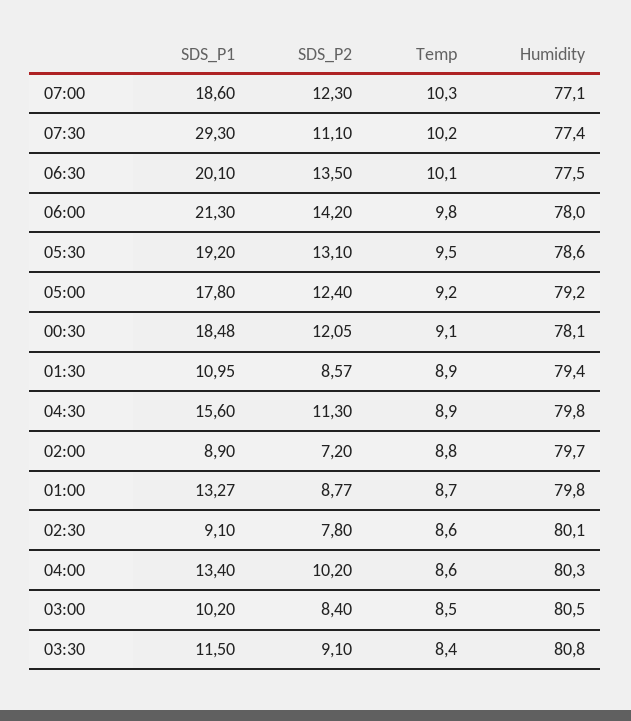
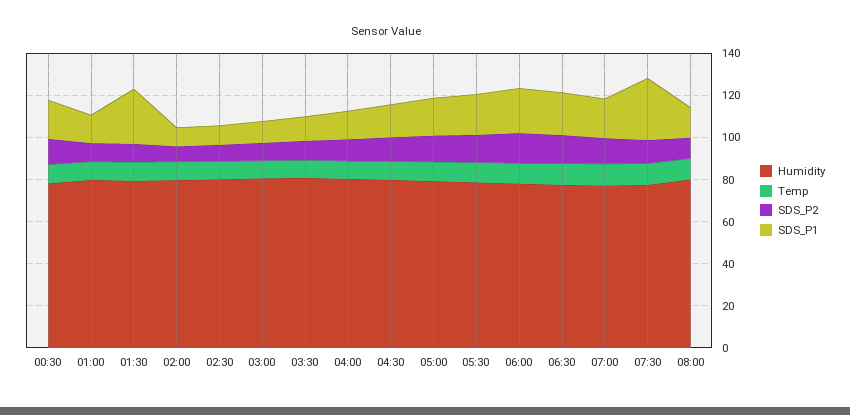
  {
    "SDS_P1": {
      "07:00": 18.6,
      "07:30": 29.3,
      "06:30": 20.1,
      "06:00": 21.3,
      "05:30": 19.2,
      "05:00": 17.8,
      "00:30": 18.48,
-     "01:30": 10.95,
+     "01:30": 25,
      "04:30": 15.6,
      "02:00": 8.9,
      "01:00": 13.27,
      "02:30": 9.1,
      "04:00": 13.4,
      "03:00": 10.2,
-     "03:30": 11.5
+     "03:30": 11.5,
+     "08:00": 15
    },
    "SDS_P2": {
      "07:00": 12.3,
      "07:30": 11.1,
      "06:30": 13.5,
      "06:00": 14.2,
      "05:30": 13.1,
      "05:00": 12.4,
      "00:30": 12.05,
      "01:30": 8.57,
      "04:30": 11.3,
      "02:00": 7.2,
      "01:00": 8.77,
      "02:30": 7.8,
      "04:00": 10.2,
      "03:00": 8.4,
-     "03:30": 9.1
+     "03:30": 9.1,
+     "08:00": 10
    },
    "Temp": {
      "07:00": 10.3,
      "07:30": 10.2,
      "06:30": 10.1,
      "06:00": 9.8,
      "05:30": 9.5,
      "05:00": 9.2,
      "00:30": 9.1,
      "01:30": 8.9,
      "04:30": 8.9,
      "02:00": 8.8,
      "01:00": 8.7,
      "02:30": 8.6,
      "04:00": 8.6,
      "03:00": 8.5,
-     "03:30": 8.4
+     "03:30": 8.4,
+     "08:00": 10
    },
    "Humidity": {
      "07:00": 77.1,
      "07:30": 77.4,
      "06:30": 77.5,
      "06:00": 78,
      "05:30": 78.6,
      "05:00": 79.2,
      "00:30": 78.1,
      "01:30": 79.4,
      "04:30": 79.8,
      "02:00": 79.7,
      "01:00": 79.8,
      "02:30": 80.1,
      "04:00": 80.3,
      "03:00": 80.5,
-     "03:30": 80.8
+     "03:30": 80.8,
+     "08:00": 80
    }
  }

